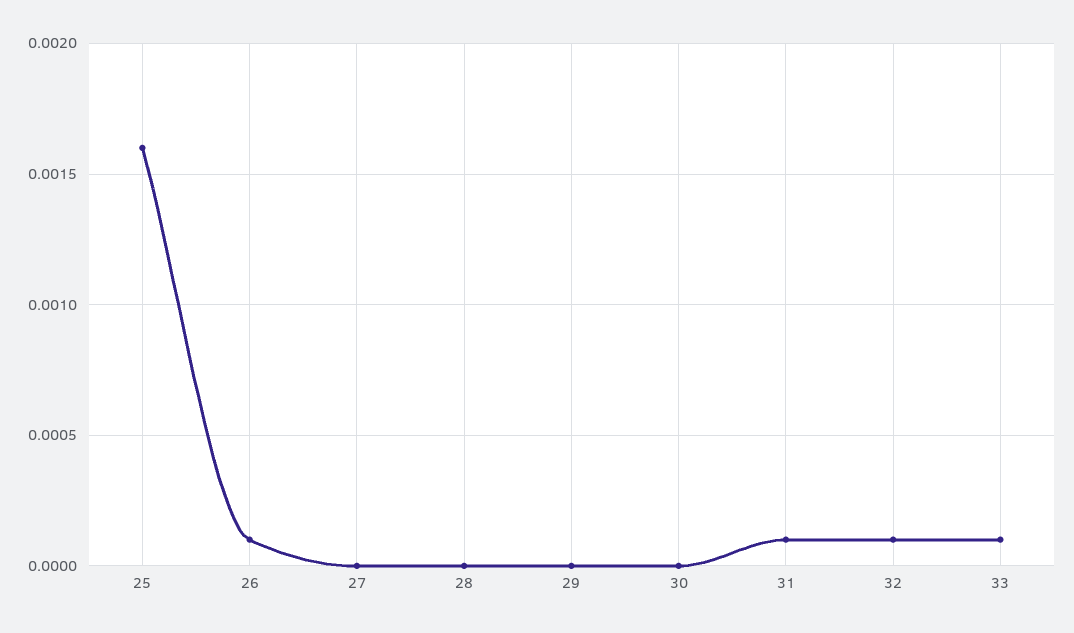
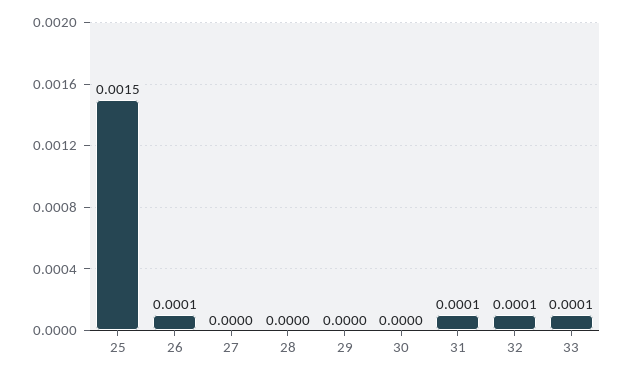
  {
-   "25": 0.0016,
+   "25": 0.0015,
    "26": 0.0001,
    "27": 0,
    "28": 0,
    "29": 0,
    "30": 0,
    "31": 0.0001,
    "32": 0.0001,
    "33": 0.0001
  }

